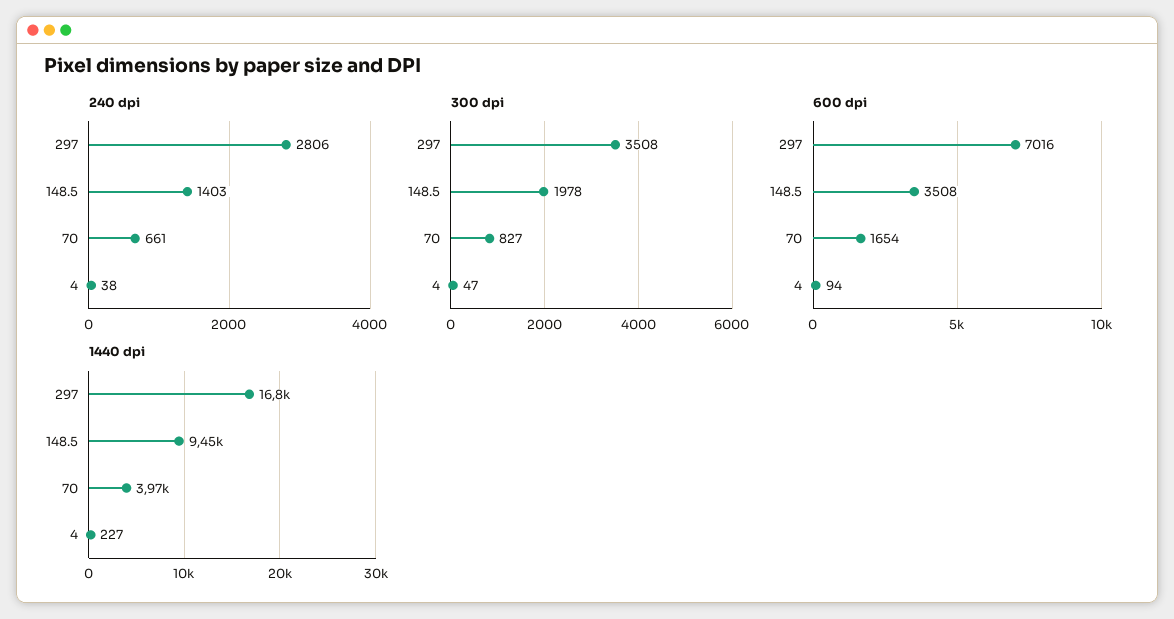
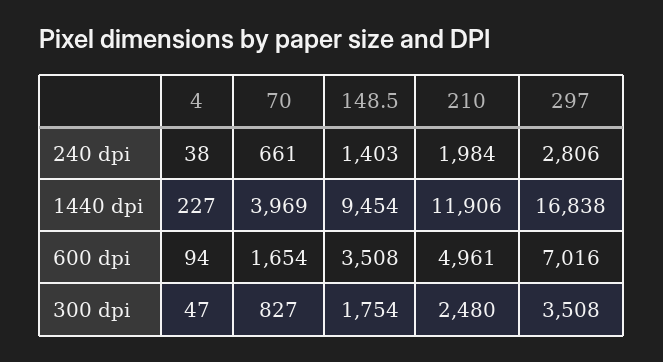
  {
    "240 dpi": {
      "297": 2806,
      "148.5": 1403,
      "70": 661,
-     "4": 38
+     "4": 38,
+     "210": 1984
    },
    "300 dpi": {
      "297": 3508,
-     "148.5": 1978,
+     "148.5": 1754,
      "70": 827,
-     "4": 47
+     "4": 47,
+     "210": 2480
    },
    "600 dpi": {
      "297": 7016,
      "148.5": 3508,
      "70": 1654,
-     "4": 94
+     "4": 94,
+     "210": 4961
    },
    "1440 dpi": {
      "297": 16838,
      "148.5": 9454,
      "70": 3969,
-     "4": 227
+     "4": 227,
+     "210": 11906
    }
  }

